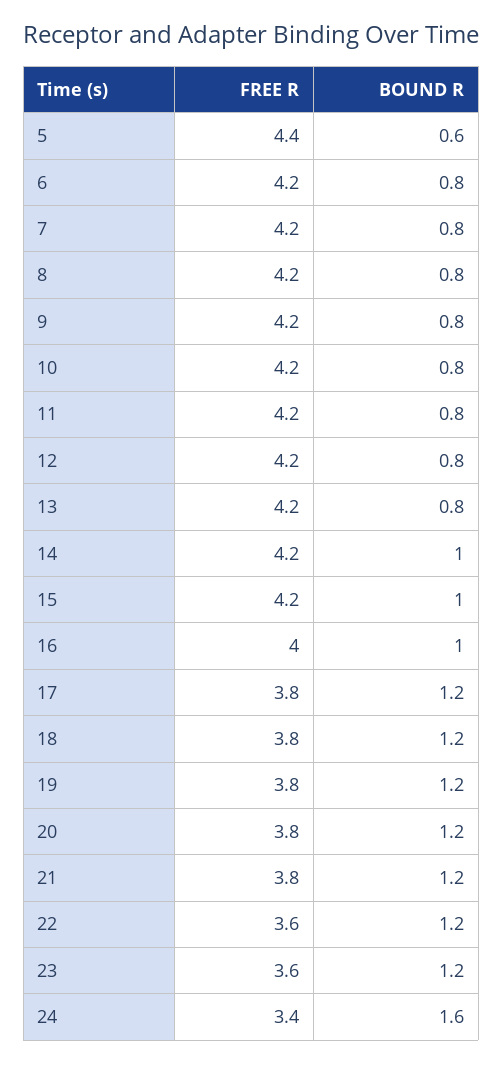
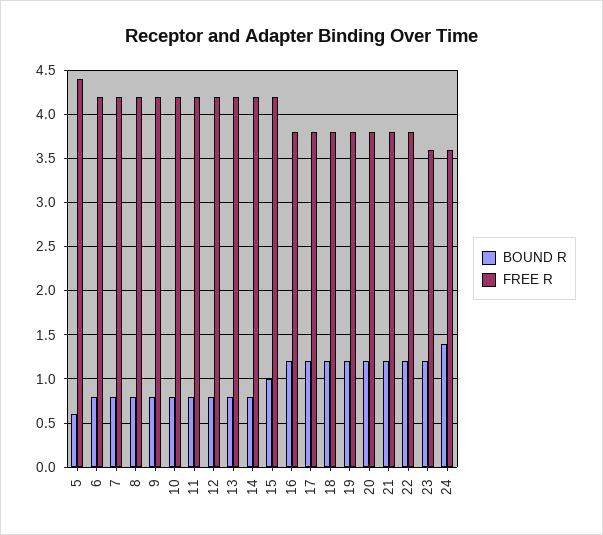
  {
    "FREE R": {
      "5": 4.4,
      "6": 4.2,
      "7": 4.2,
      "8": 4.2,
      "9": 4.2,
      "10": 4.2,
      "11": 4.2,
      "12": 4.2,
      "13": 4.2,
      "14": 4.2,
      "15": 4.2,
-     "16": 4,
+     "16": 3.8,
      "17": 3.8,
      "18": 3.8,
      "19": 3.8,
      "20": 3.8,
      "21": 3.8,
-     "22": 3.6,
+     "22": 3.8,
      "23": 3.6,
-     "24": 3.4
+     "24": 3.6
    },
    "BOUND R": {
      "5": 0.6,
      "6": 0.8,
      "7": 0.8,
      "8": 0.8,
      "9": 0.8,
      "10": 0.8,
      "11": 0.8,
      "12": 0.8,
      "13": 0.8,
-     "14": 1,
+     "14": 0.8,
      "15": 1,
-     "16": 1,
+     "16": 1.2,
      "17": 1.2,
      "18": 1.2,
      "19": 1.2,
      "20": 1.2,
      "21": 1.2,
      "22": 1.2,
      "23": 1.2,
-     "24": 1.6
+     "24": 1.4
    }
  }

